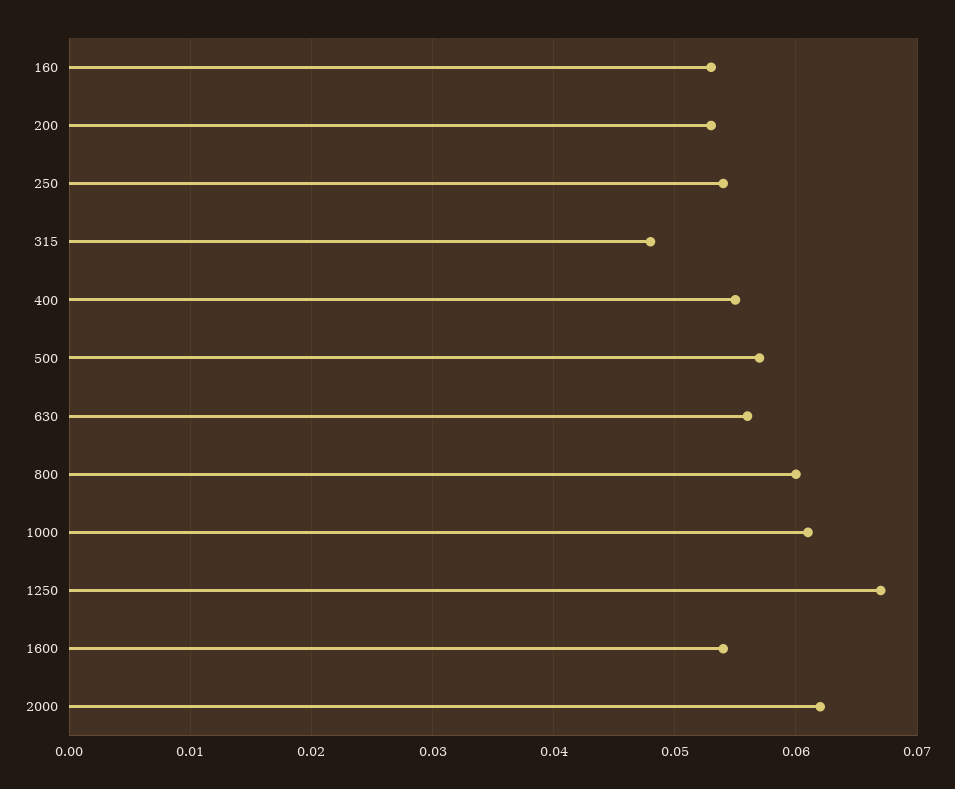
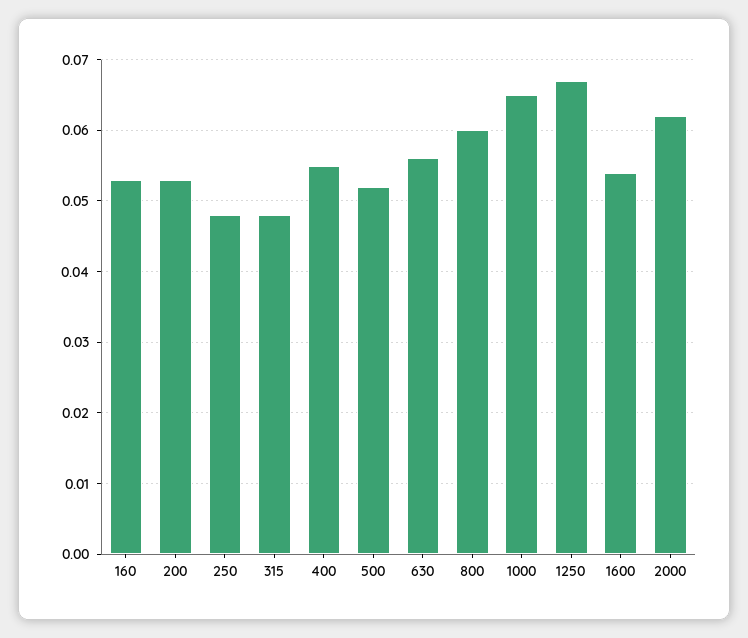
  {
    "160": 0.053,
    "200": 0.053,
-   "250": 0.054,
+   "250": 0.048,
    "315": 0.048,
    "400": 0.055,
-   "500": 0.057,
+   "500": 0.052,
    "630": 0.056,
    "800": 0.06,
-   "1000": 0.061,
+   "1000": 0.065,
    "1250": 0.067,
    "1600": 0.054,
    "2000": 0.062
  }

